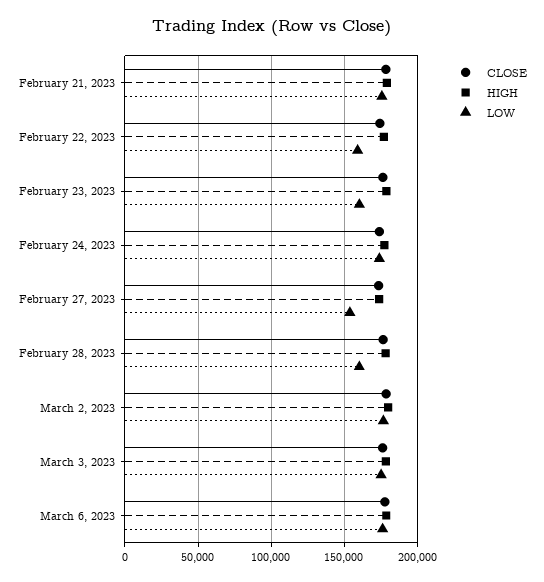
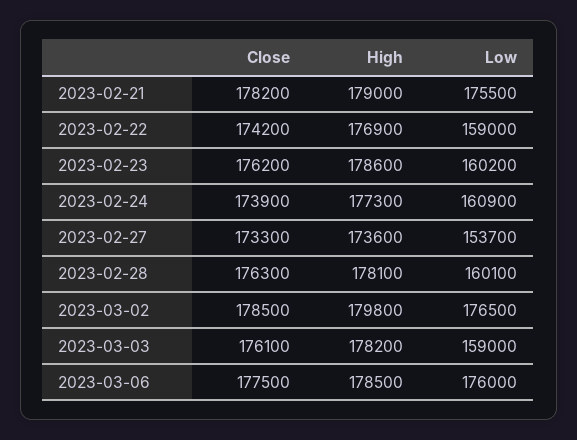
  {
    "CLOSE": {
      "February 21, 2023": 178200,
      "February 22, 2023": 174200,
      "February 23, 2023": 176200,
      "February 24, 2023": 173900,
      "February 27, 2023": 173300,
      "February 28, 2023": 176300,
      "March 2, 2023": 178500,
      "March 3, 2023": 176100,
      "March 6, 2023": 177500
    },
    "HIGH": {
      "February 21, 2023": 179000,
      "February 22, 2023": 176900,
      "February 23, 2023": 178600,
      "February 24, 2023": 177300,
      "February 27, 2023": 173600,
      "February 28, 2023": 178100,
      "March 2, 2023": 179800,
      "March 3, 2023": 178200,
      "March 6, 2023": 178500
    },
    "LOW": {
      "February 21, 2023": 175500,
      "February 22, 2023": 159000,
      "February 23, 2023": 160200,
-     "February 24, 2023": 175000,
+     "February 24, 2023": 160900,
      "February 27, 2023": 153700,
      "February 28, 2023": 160100,
      "March 2, 2023": 176500,
-     "March 3, 2023": 175000,
+     "March 3, 2023": 159000,
      "March 6, 2023": 176000
    }
  }

